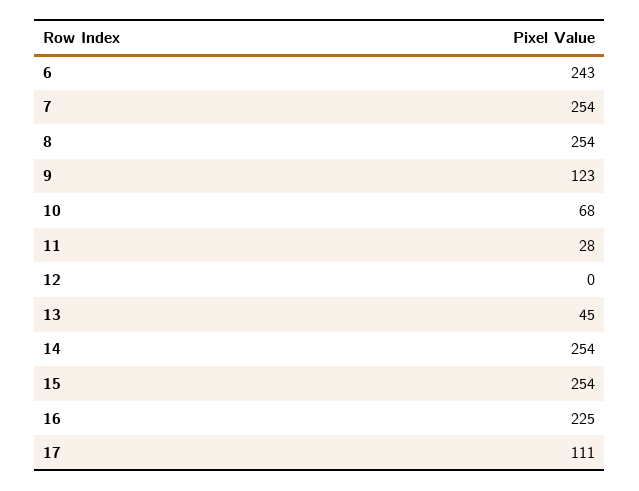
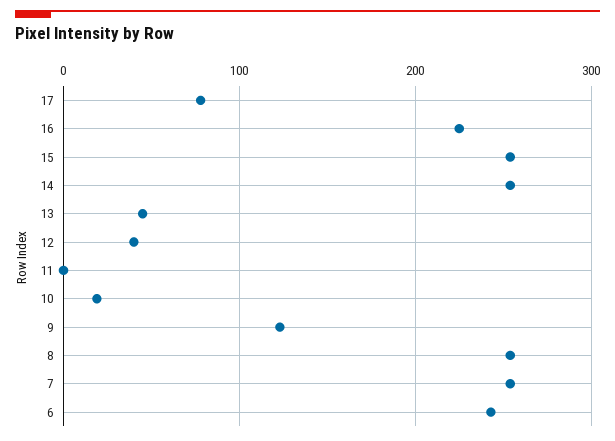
  {
    "6": 243,
    "7": 254,
    "8": 254,
    "9": 123,
-   "10": 68,
+   "10": 20,
-   "11": 28,
+   "11": 0,
-   "12": 0,
+   "12": 40,
    "13": 45,
    "14": 254,
    "15": 254,
    "16": 225,
-   "17": 111
+   "17": 80
  }

